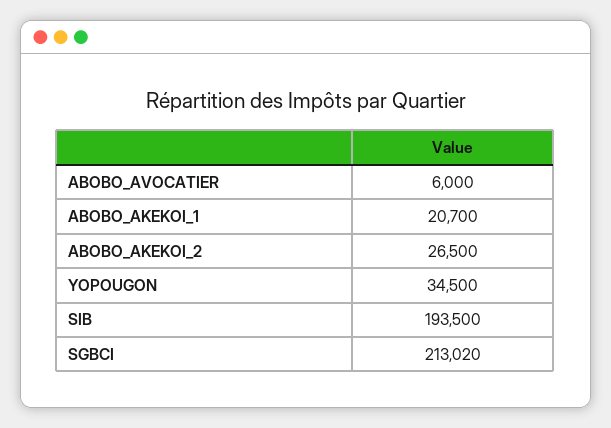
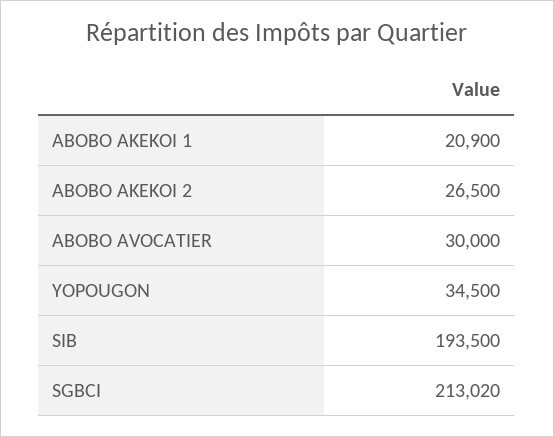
  {
-   "ABOBO_AVOCATIER": 6000,
+   "ABOBO_AVOCATIER": 30000,
-   "ABOBO_AKEKOI_1": 20700,
+   "ABOBO_AKEKOI_1": 20900,
    "ABOBO_AKEKOI_2": 26500,
    "YOPOUGON": 34500,
    "SIB": 193500,
    "SGBCI": 213020
  }

